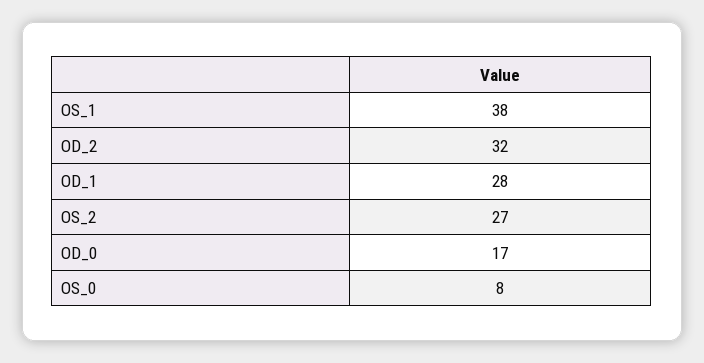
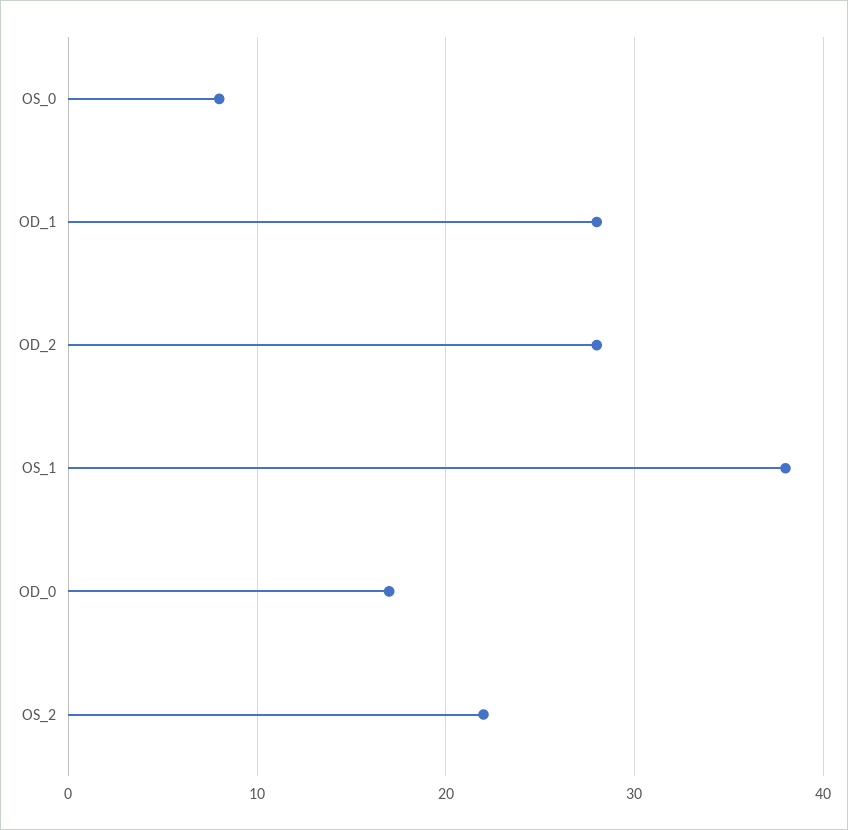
  {
    "OS_1": 38,
-   "OD_2": 32,
+   "OD_2": 28,
    "OD_1": 28,
-   "OS_2": 27,
+   "OS_2": 22,
    "OD_0": 17,
    "OS_0": 8
  }

